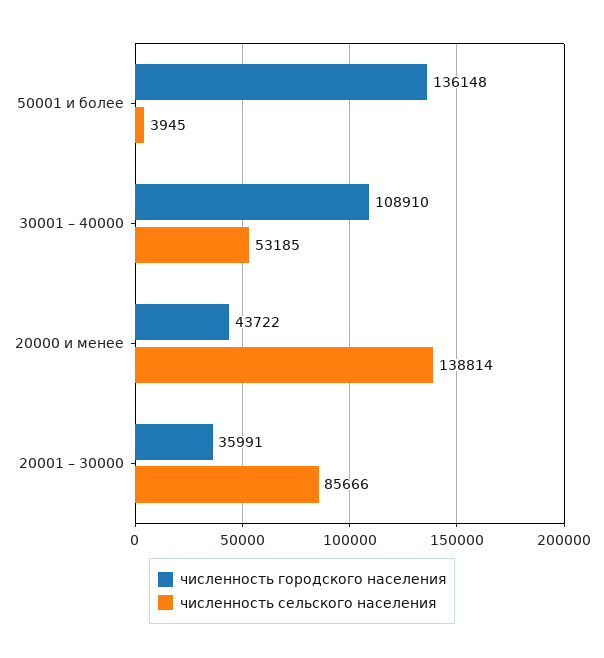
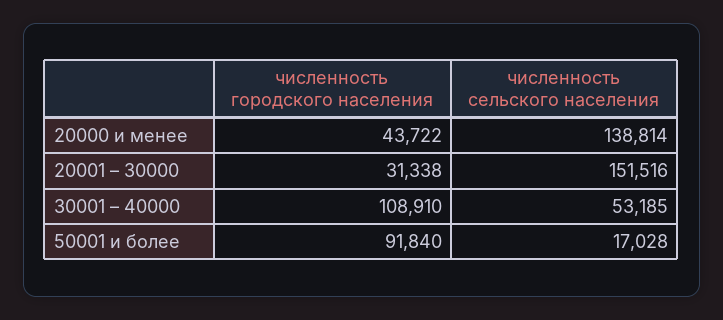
  {
    "численность городского населения": {
-     "50001 и более": 136148,
+     "50001 и более": 91840,
      "30001 – 40000": 108910,
      "20000 и менее": 43722,
-     "20001 – 30000": 35991
+     "20001 – 30000": 31338
    },
    "численность сельского населения": {
-     "50001 и более": 3945,
+     "50001 и более": 17028,
      "30001 – 40000": 53185,
      "20000 и менее": 138814,
-     "20001 – 30000": 85666
+     "20001 – 30000": 151516
    }
  }

